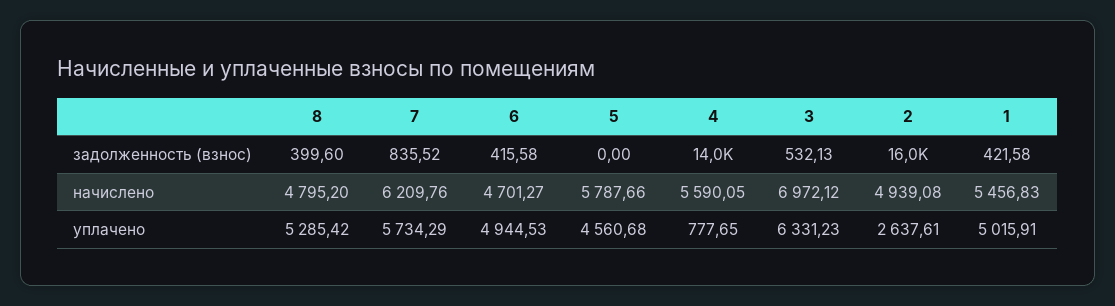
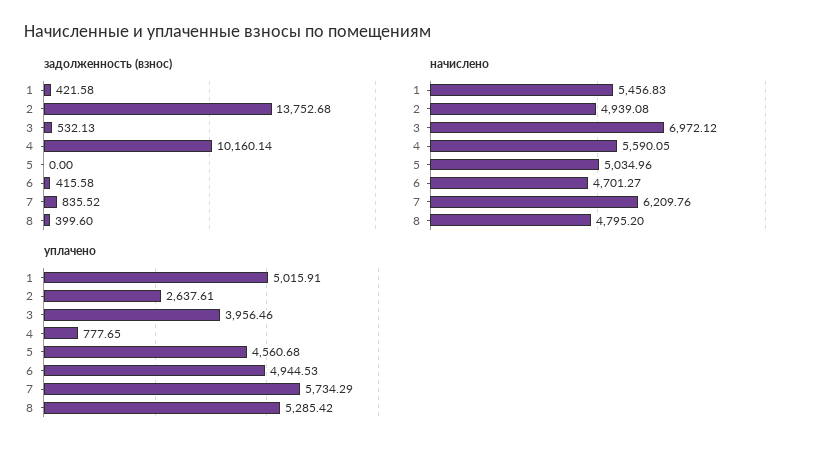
  {
    "задолженность (взнос)": {
      "8": 399.6,
      "7": 835.52,
      "6": 415.58,
      "5": 0,
-     "4": 14000,
+     "4": 10160.14,
      "3": 532.13,
-     "2": 16000,
+     "2": 13752.68,
      "1": 421.58
    },
    "начислено": {
      "8": 4795.2,
      "7": 6209.76,
      "6": 4701.27,
-     "5": 5787.66,
+     "5": 5034.96,
      "4": 5590.05,
      "3": 6972.12,
      "2": 4939.08,
      "1": 5456.83
    },
    "уплачено": {
      "8": 5285.42,
      "7": 5734.29,
      "6": 4944.53,
      "5": 4560.68,
      "4": 777.65,
-     "3": 6331.23,
+     "3": 3956.46,
      "2": 2637.61,
      "1": 5015.91
    }
  }

